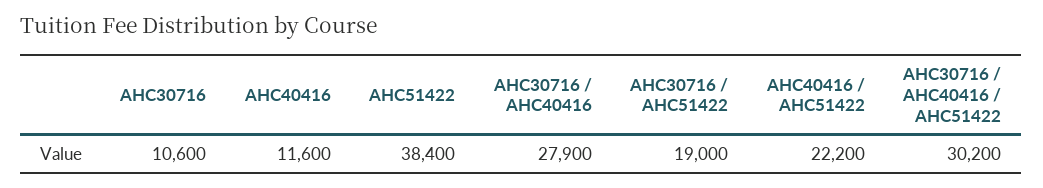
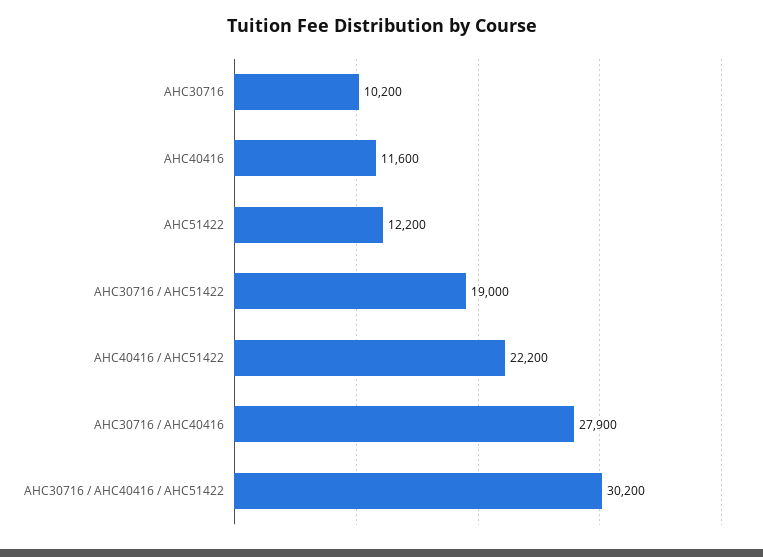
  {
-   "AHC30716": 10600,
+   "AHC30716": 10200,
    "AHC40416": 11600,
-   "AHC51422": 38400,
+   "AHC51422": 12200,
    "AHC30716 / AHC40416": 27900,
    "AHC30716 / AHC51422": 19000,
    "AHC40416 / AHC51422": 22200,
    "AHC30716 / AHC40416 / AHC51422": 30200
  }

